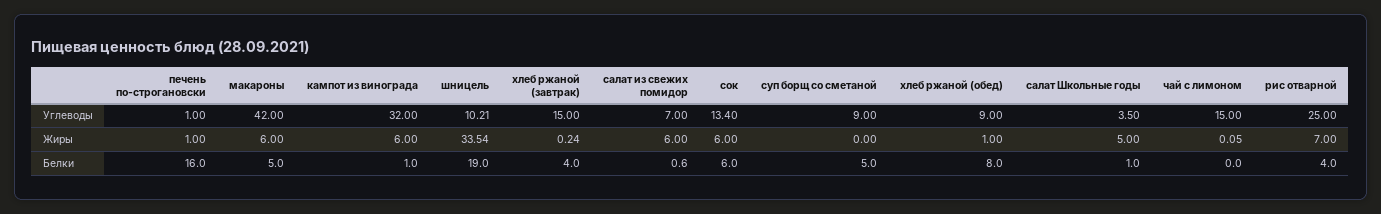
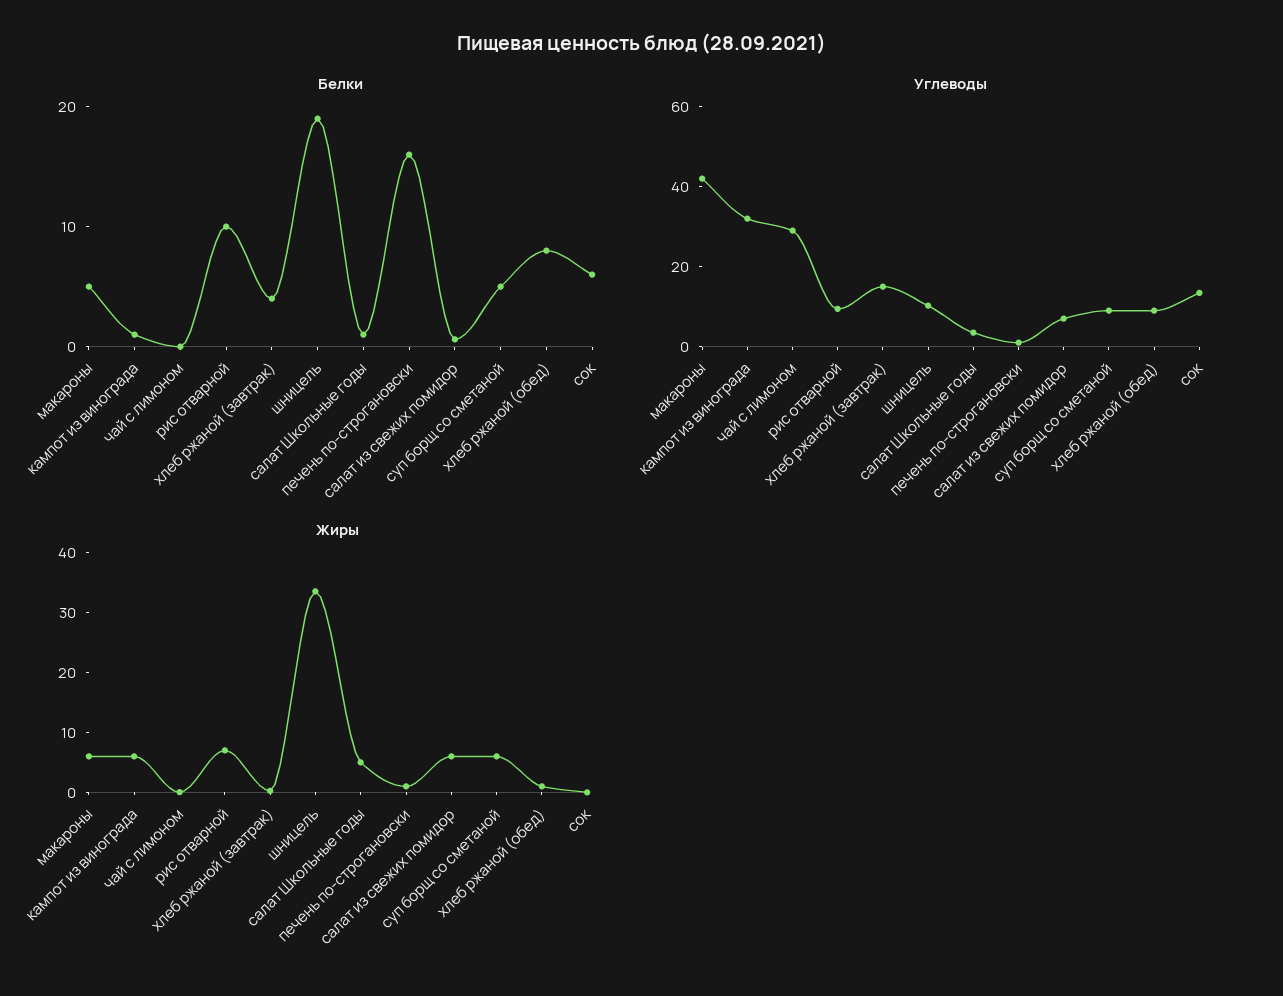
  {
    "Углеводы": {
      "печень по-строгановски": 1,
      "макароны": 42,
      "кампот из винограда": 32,
      "шницель": 10.21,
      "хлеб ржаной (завтрак)": 15,
      "салат из свежих помидор": 7,
      "сок": 13.4,
      "суп борщ со сметаной": 9,
      "хлеб ржаной (обед)": 9,
      "салат Школьные годы": 3.5,
-     "чай с лимоном": 15,
+     "чай с лимоном": 30,
-     "рис отварной": 25
+     "рис отварной": 10
    },
    "Жиры": {
      "печень по-строгановски": 1,
      "макароны": 6,
      "кампот из винограда": 6,
      "шницель": 33.54,
      "хлеб ржаной (завтрак)": 0.24,
      "салат из свежих помидор": 6,
-     "сок": 6,
+     "сок": 0,
-     "суп борщ со сметаной": 0,
+     "суп борщ со сметаной": 6,
      "хлеб ржаной (обед)": 1,
      "салат Школьные годы": 5,
      "чай с лимоном": 0.05,
      "рис отварной": 7
    },
    "Белки": {
      "печень по-строгановски": 16,
      "макароны": 5,
      "кампот из винограда": 1,
      "шницель": 19,
      "хлеб ржаной (завтрак)": 4,
      "салат из свежих помидор": 0.6,
      "сок": 6,
      "суп борщ со сметаной": 5,
      "хлеб ржаной (обед)": 8,
      "салат Школьные годы": 1,
      "чай с лимоном": 0,
-     "рис отварной": 4
+     "рис отварной": 10
    }
  }

